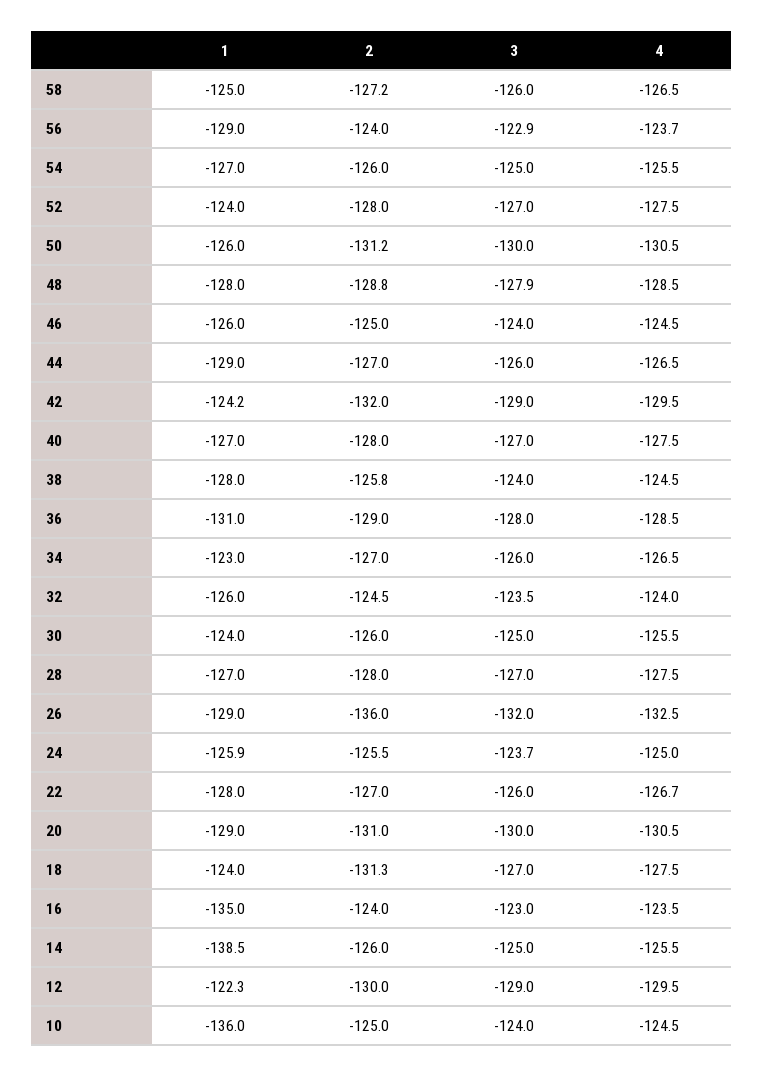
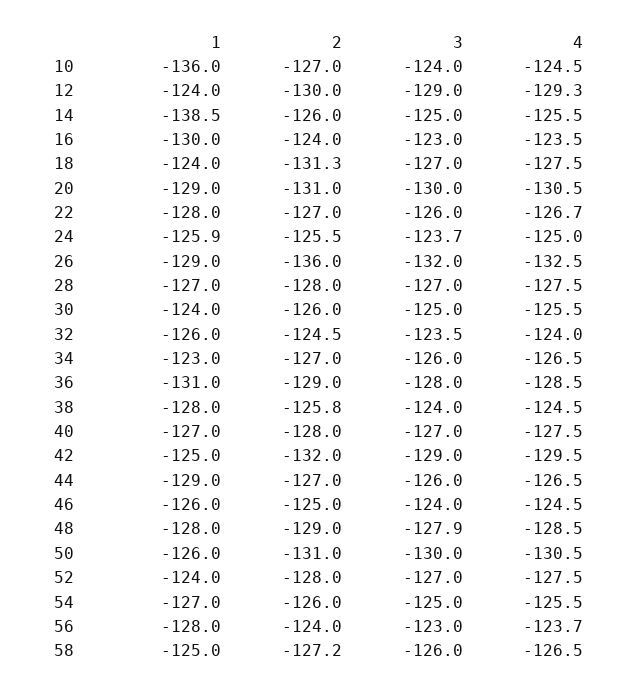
  {
    "1": {
      "58": -125,
-     "56": -129,
+     "56": -128,
      "54": -127,
      "52": -124,
      "50": -126,
      "48": -128,
      "46": -126,
      "44": -129,
-     "42": -124.2,
+     "42": -125,
      "40": -127,
      "38": -128,
      "36": -131,
      "34": -123,
      "32": -126,
      "30": -124,
      "28": -127,
      "26": -129,
      "24": -125.9,
      "22": -128,
      "20": -129,
      "18": -124,
-     "16": -135,
+     "16": -130,
      "14": -138.5,
-     "12": -122.3,
+     "12": -124,
      "10": -136
    },
    "2": {
      "58": -127.2,
      "56": -124,
      "54": -126,
      "52": -128,
-     "50": -131.2,
+     "50": -131,
-     "48": -128.8,
+     "48": -129,
      "46": -125,
      "44": -127,
      "42": -132,
      "40": -128,
      "38": -125.8,
      "36": -129,
      "34": -127,
      "32": -124.5,
      "30": -126,
      "28": -128,
      "26": -136,
      "24": -125.5,
      "22": -127,
      "20": -131,
      "18": -131.3,
      "16": -124,
      "14": -126,
      "12": -130,
-     "10": -125
+     "10": -127
    },
    "3": {
      "58": -126,
-     "56": -122.9,
+     "56": -123,
      "54": -125,
      "52": -127,
      "50": -130,
      "48": -127.9,
      "46": -124,
      "44": -126,
      "42": -129,
      "40": -127,
      "38": -124,
      "36": -128,
      "34": -126,
      "32": -123.5,
      "30": -125,
      "28": -127,
      "26": -132,
      "24": -123.7,
      "22": -126,
      "20": -130,
      "18": -127,
      "16": -123,
      "14": -125,
      "12": -129,
      "10": -124
    },
    "4": {
      "58": -126.5,
      "56": -123.7,
      "54": -125.5,
      "52": -127.5,
      "50": -130.5,
      "48": -128.5,
      "46": -124.5,
      "44": -126.5,
      "42": -129.5,
      "40": -127.5,
      "38": -124.5,
      "36": -128.5,
      "34": -126.5,
      "32": -124,
      "30": -125.5,
      "28": -127.5,
      "26": -132.5,
      "24": -125,
      "22": -126.7,
      "20": -130.5,
      "18": -127.5,
      "16": -123.5,
      "14": -125.5,
-     "12": -129.5,
+     "12": -129.3,
      "10": -124.5
    }
  }

